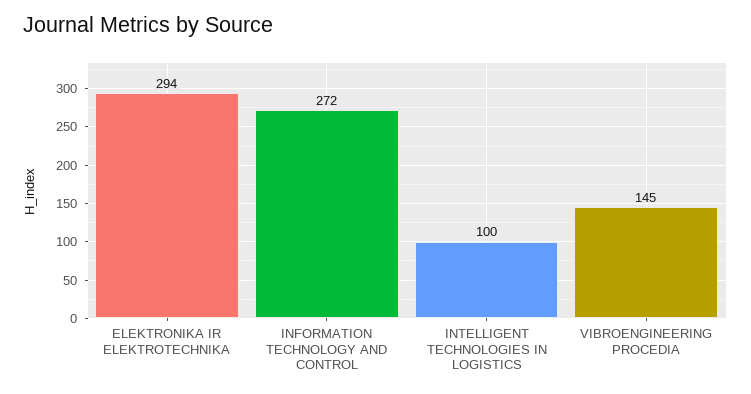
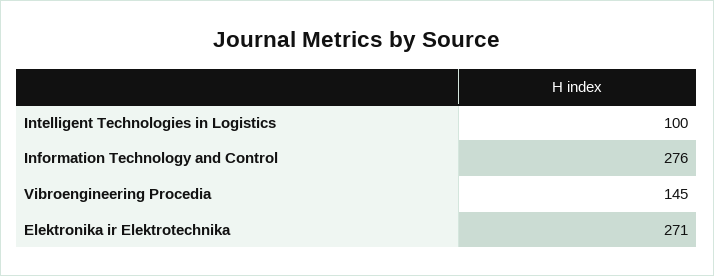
  {
-   "ELEKTRONIKA IR ELEKTROTECHNIKA": 294,
+   "ELEKTRONIKA IR ELEKTROTECHNIKA": 271,
-   "INFORMATION TECHNOLOGY AND CONTROL": 272,
+   "INFORMATION TECHNOLOGY AND CONTROL": 276,
    "INTELLIGENT TECHNOLOGIES IN LOGISTICS": 100,
    "VIBROENGINEERING PROCEDIA": 145
  }

